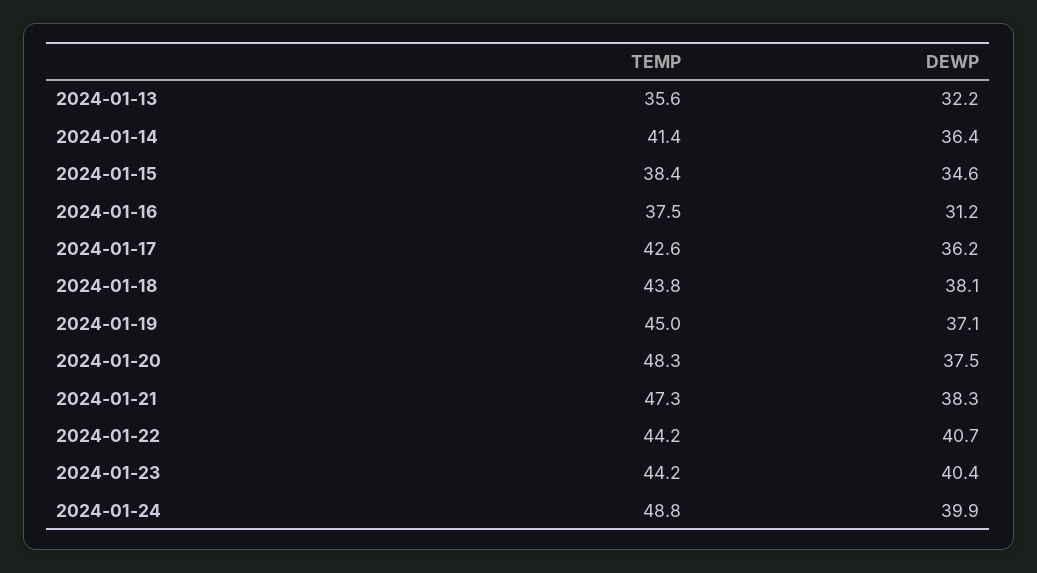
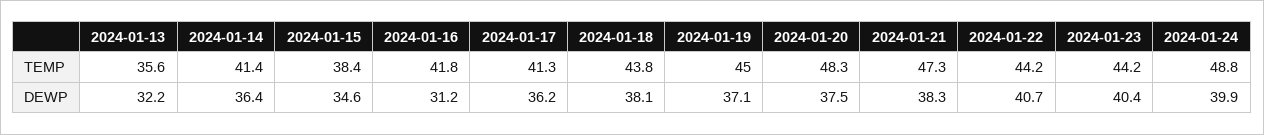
  {
    "TEMP": {
      "2024-01-13": 35.6,
      "2024-01-14": 41.4,
      "2024-01-15": 38.4,
-     "2024-01-16": 37.5,
+     "2024-01-16": 41.8,
-     "2024-01-17": 42.6,
+     "2024-01-17": 41.3,
      "2024-01-18": 43.8,
      "2024-01-19": 45,
      "2024-01-20": 48.3,
      "2024-01-21": 47.3,
      "2024-01-22": 44.2,
      "2024-01-23": 44.2,
      "2024-01-24": 48.8
    },
    "DEWP": {
      "2024-01-13": 32.2,
      "2024-01-14": 36.4,
      "2024-01-15": 34.6,
      "2024-01-16": 31.2,
      "2024-01-17": 36.2,
      "2024-01-18": 38.1,
      "2024-01-19": 37.1,
      "2024-01-20": 37.5,
      "2024-01-21": 38.3,
      "2024-01-22": 40.7,
      "2024-01-23": 40.4,
      "2024-01-24": 39.9
    }
  }

